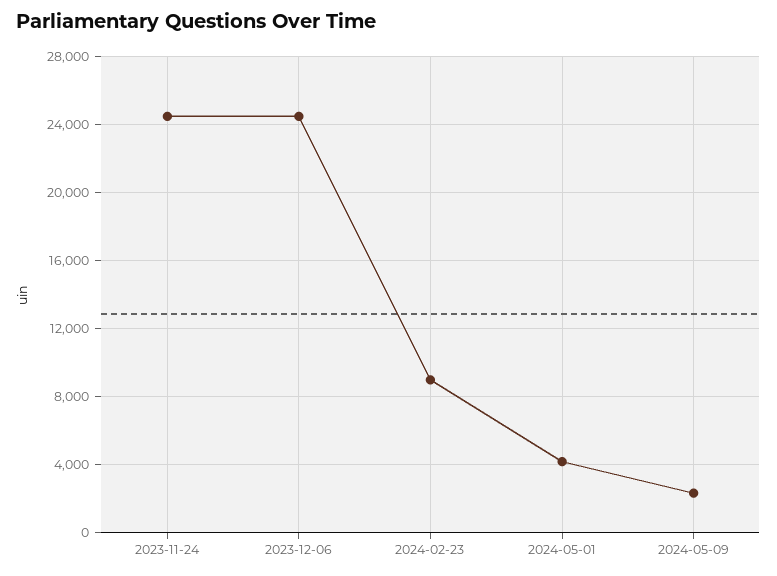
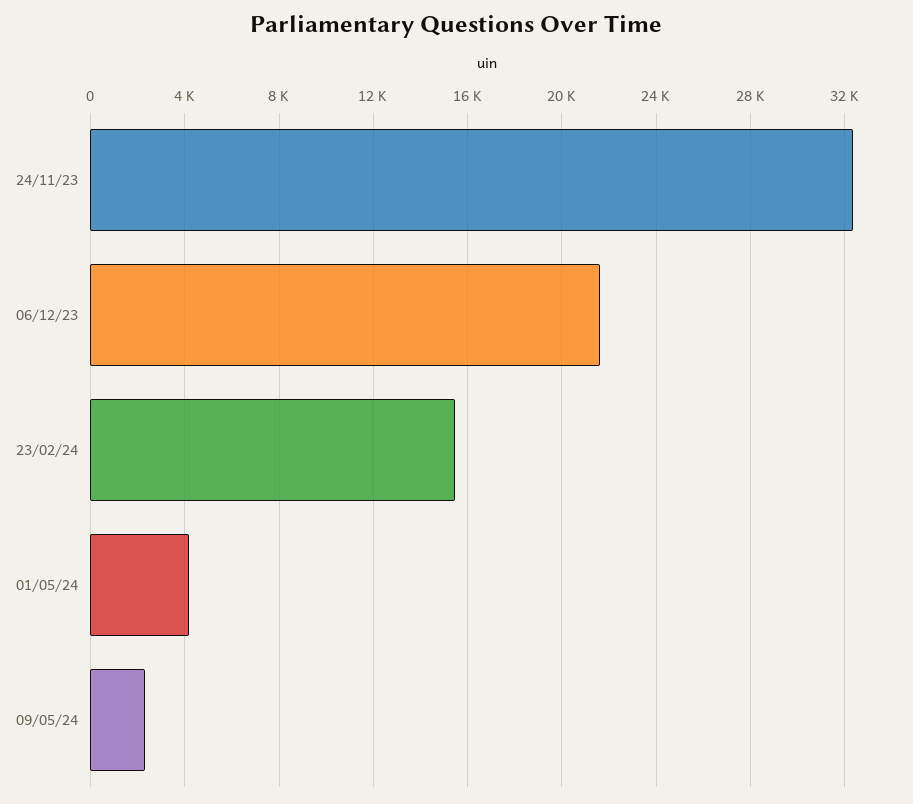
  {
-   "2023-11-24": 24500,
+   "2023-11-24": 32500,
-   "2023-12-06": 24500,
+   "2023-12-06": 21500,
-   "2024-02-23": 9000,
+   "2024-02-23": 15500,
    "2024-05-01": 4000,
    "2024-05-09": 2500
  }

